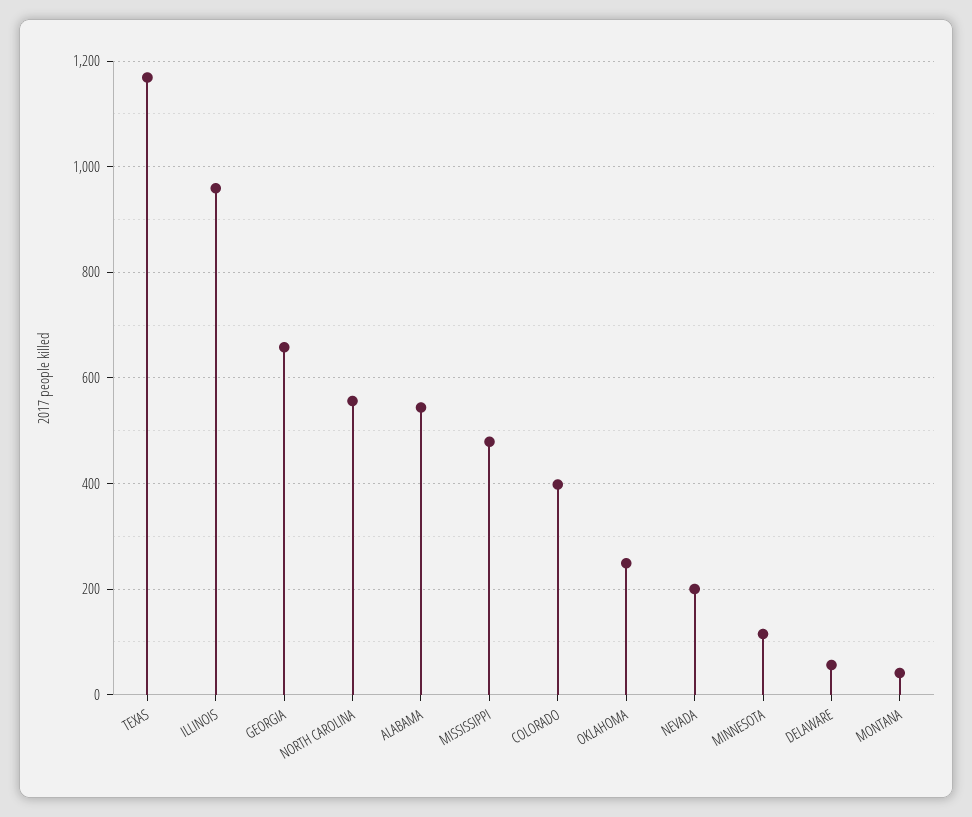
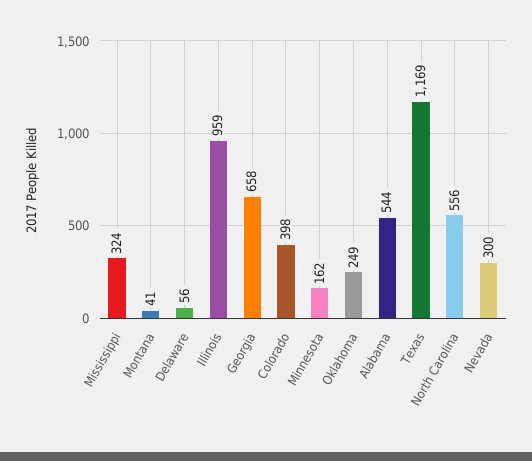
  {
    "TEXAS": 1169,
    "ILLINOIS": 959,
    "GEORGIA": 658,
    "NORTH CAROLINA": 556,
    "ALABAMA": 544,
-   "MISSISSIPPI": 480,
+   "MISSISSIPPI": 324,
    "COLORADO": 398,
    "OKLAHOMA": 249,
-   "NEVADA": 200,
+   "NEVADA": 300,
-   "MINNESOTA": 120,
+   "MINNESOTA": 162,
    "DELAWARE": 56,
    "MONTANA": 41
  }

